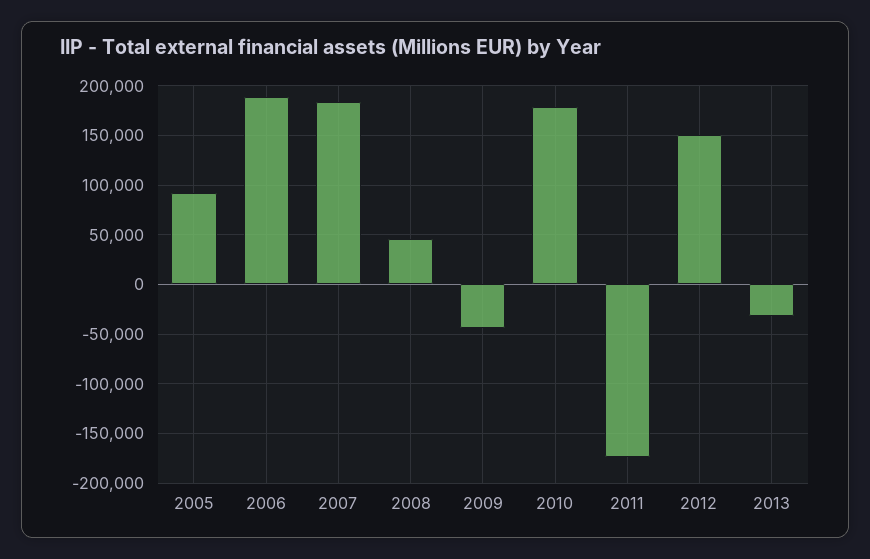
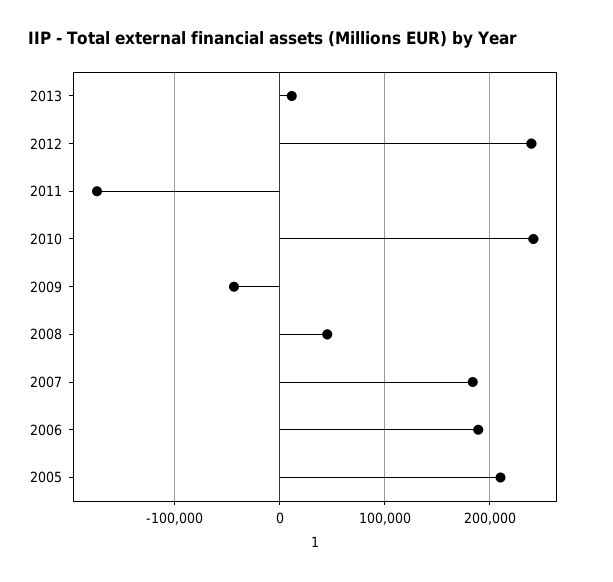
  {
-   "2005": 90000,
+   "2005": 210000,
    "2006": 190000,
    "2007": 180000,
    "2008": 50000,
    "2009": -40000,
-   "2010": 180000,
+   "2010": 240000,
    "2011": -170000,
-   "2012": 150000,
+   "2012": 240000,
-   "2013": -30000
+   "2013": 10000
  }

